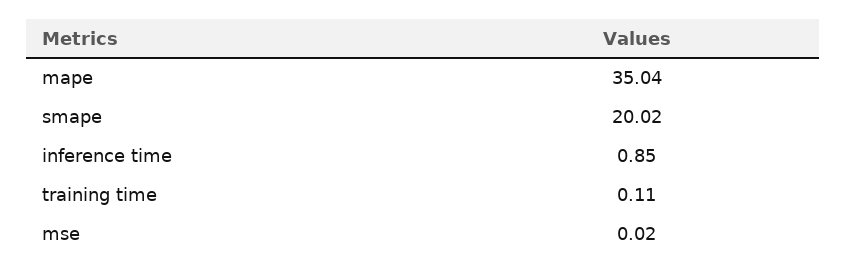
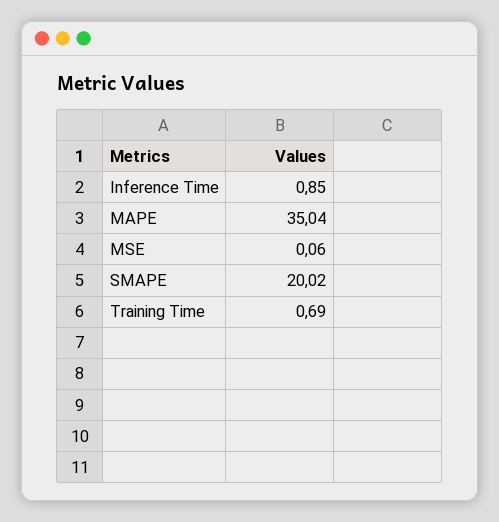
  {
    "mape": 35.04,
    "smape": 20.02,
    "inference time": 0.85,
-   "training time": 0.11,
+   "training time": 0.69,
-   "mse": 0.02
+   "mse": 0.06
  }

